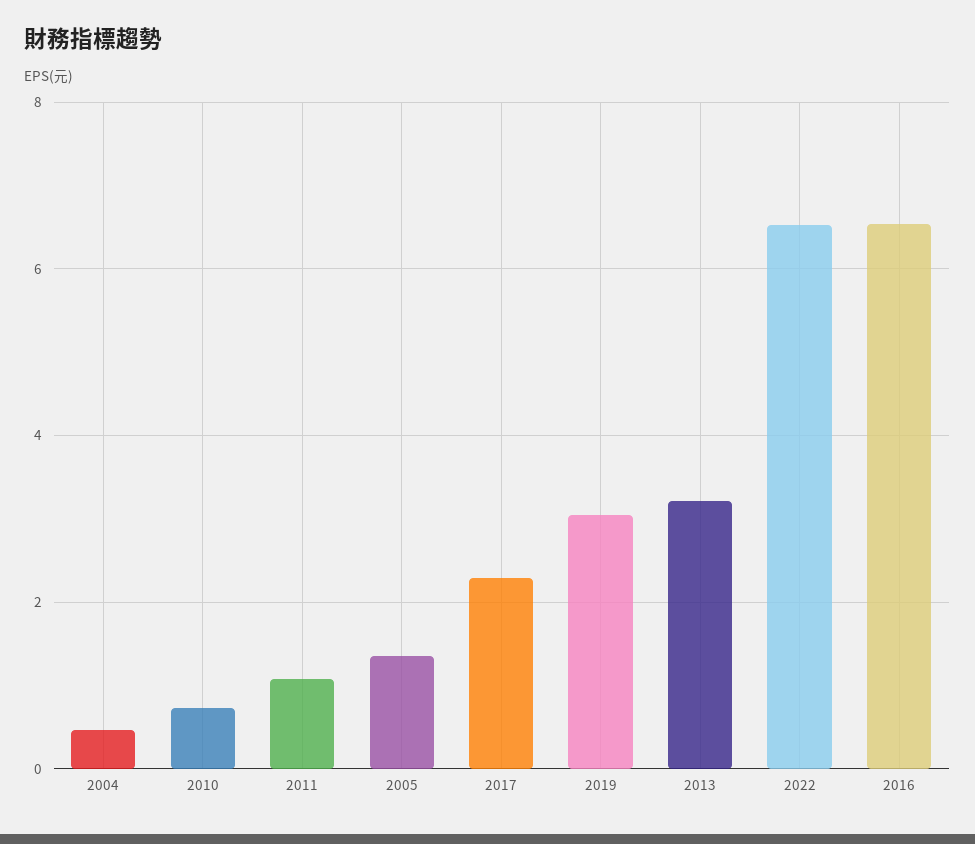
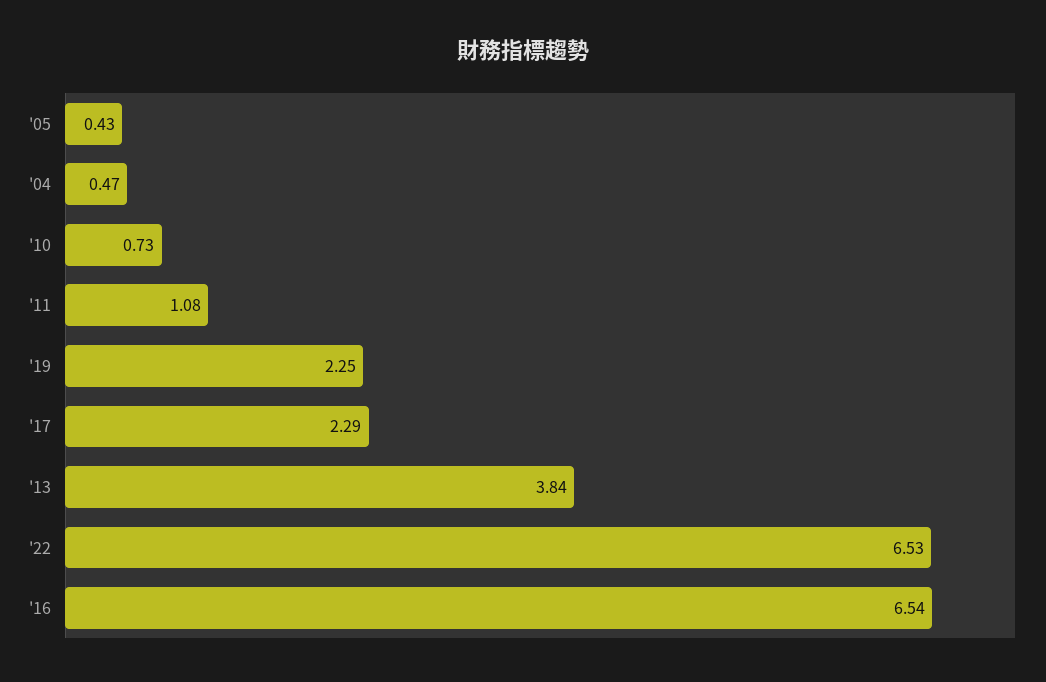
  {
    "2004": 0.47,
    "2010": 0.73,
    "2011": 1.08,
-   "2005": 1.4,
+   "2005": 0.43,
    "2017": 2.29,
-   "2019": 3,
+   "2019": 2.25,
-   "2013": 3.2,
+   "2013": 3.84,
    "2022": 6.53,
    "2016": 6.54
  }

